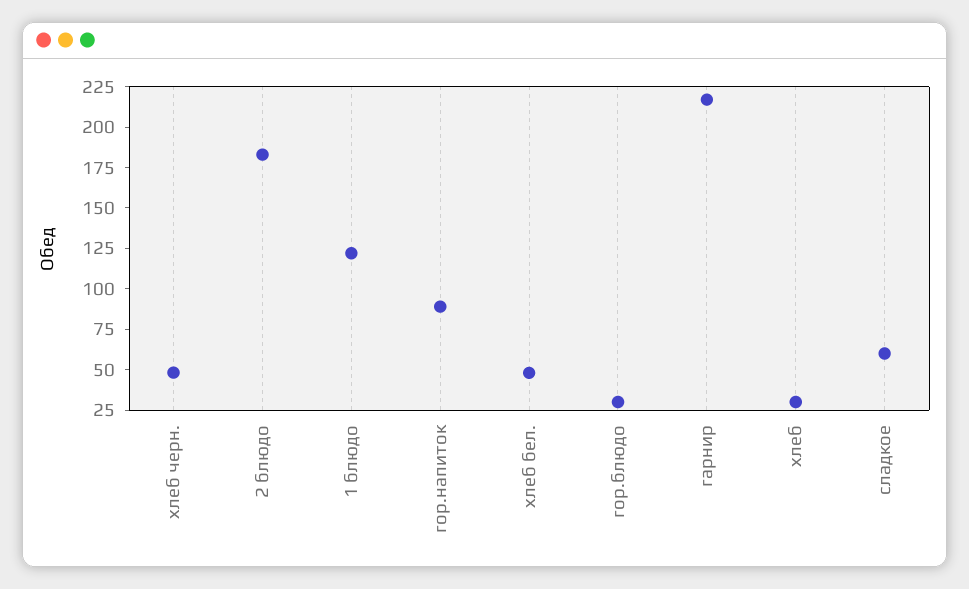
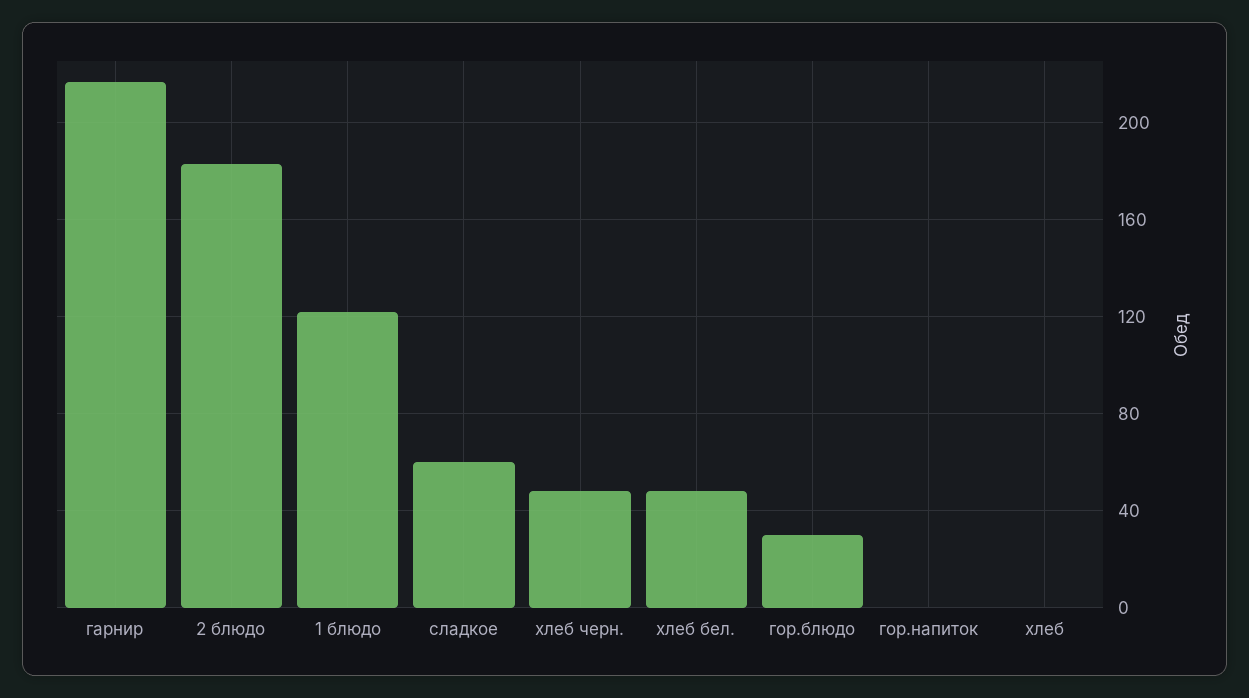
  {
    "хлеб черн.": 50,
    "2 блюдо": 185,
    "1 блюдо": 120,
-   "гор.напиток": 90,
+   "гор.напиток": 0,
    "хлеб бел.": 50,
    "гор.блюдо": 30,
    "гарнир": 215,
-   "хлеб": 30,
+   "хлеб": 0,
    "сладкое": 60
  }

